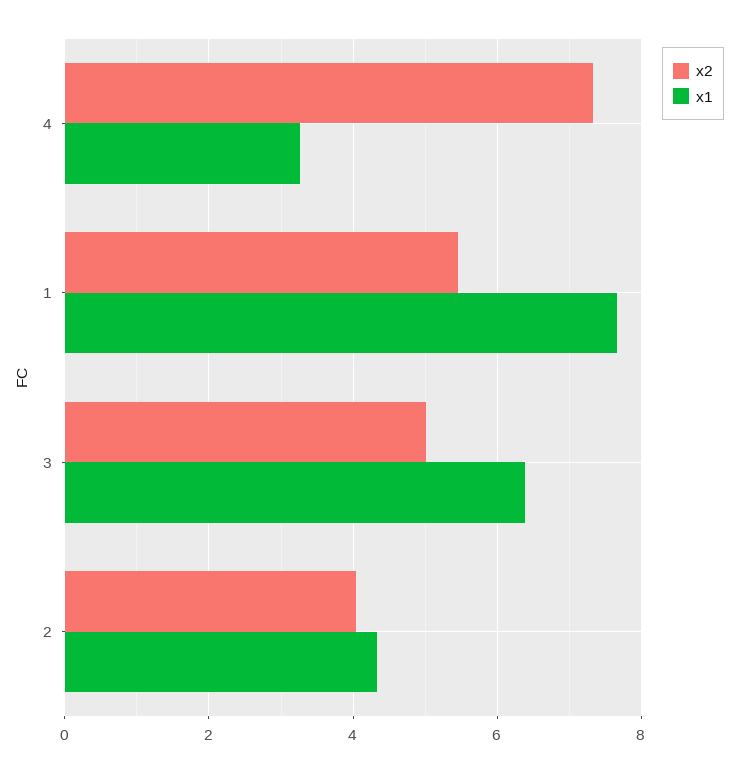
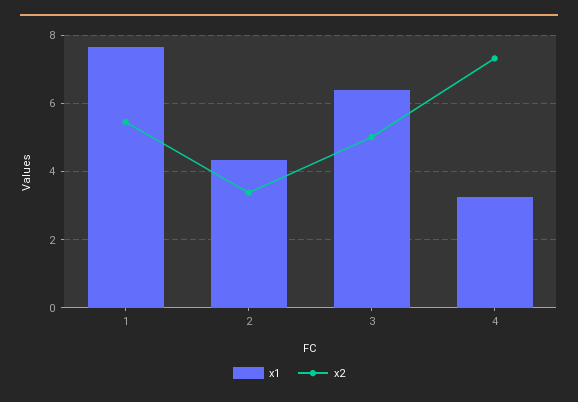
  {
    "x2": {
      "4": 7.4,
      "1": 5.4,
      "3": 5,
-     "2": 4
+     "2": 3.4
    },
    "x1": {
      "4": 3.2,
      "1": 7.6,
      "3": 6.4,
      "2": 4.4
    }
  }

